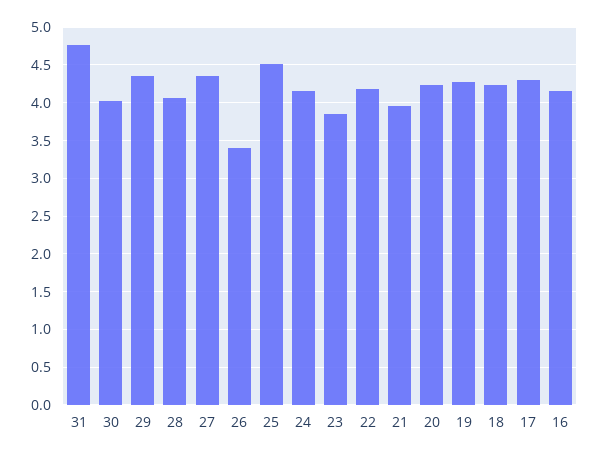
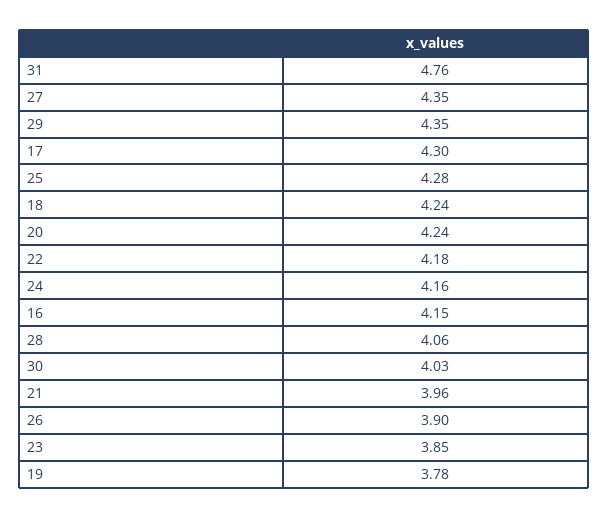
  {
    "31": 4.76,
    "30": 4.03,
    "29": 4.35,
    "28": 4.06,
    "27": 4.35,
-   "26": 3.4,
+   "26": 3.9,
-   "25": 4.5,
+   "25": 4.28,
    "24": 4.16,
    "23": 3.85,
    "22": 4.18,
    "21": 3.96,
    "20": 4.24,
-   "19": 4.3,
+   "19": 3.78,
    "18": 4.24,
    "17": 4.3,
    "16": 4.15
  }

